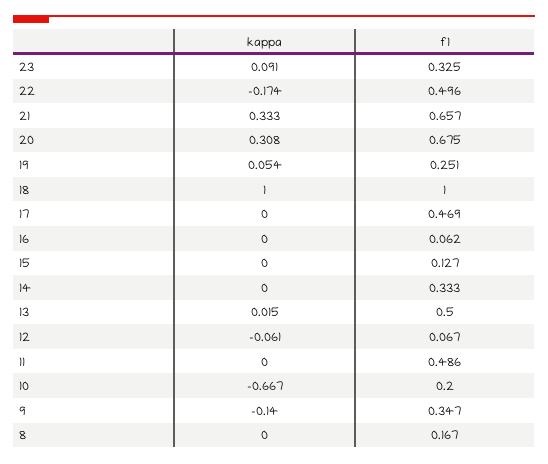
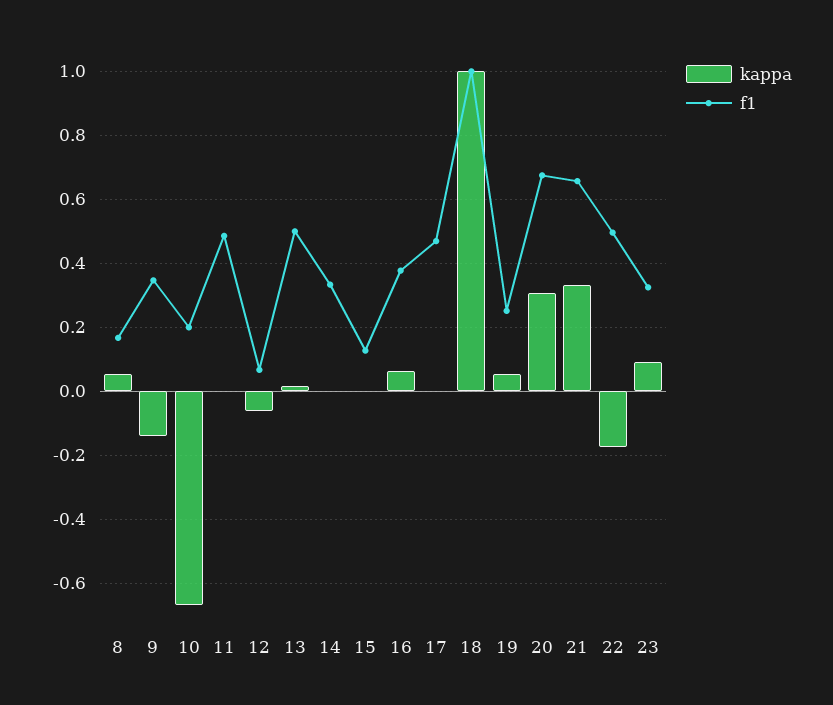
  {
    "kappa": {
      "23": 0.091,
      "22": -0.174,
      "21": 0.333,
      "20": 0.308,
      "19": 0.054,
      "18": 1,
      "17": 0,
-     "16": 0,
+     "16": 0.06,
      "15": 0,
      "14": 0,
      "13": 0.015,
      "12": -0.061,
      "11": 0,
      "10": -0.667,
      "9": -0.14,
-     "8": 0
+     "8": 0.06
    },
    "f1": {
      "23": 0.325,
      "22": 0.496,
      "21": 0.657,
      "20": 0.675,
      "19": 0.251,
      "18": 1,
      "17": 0.469,
-     "16": 0.062,
+     "16": 0.38,
      "15": 0.127,
      "14": 0.333,
      "13": 0.5,
      "12": 0.067,
      "11": 0.486,
      "10": 0.2,
      "9": 0.347,
      "8": 0.167
    }
  }

